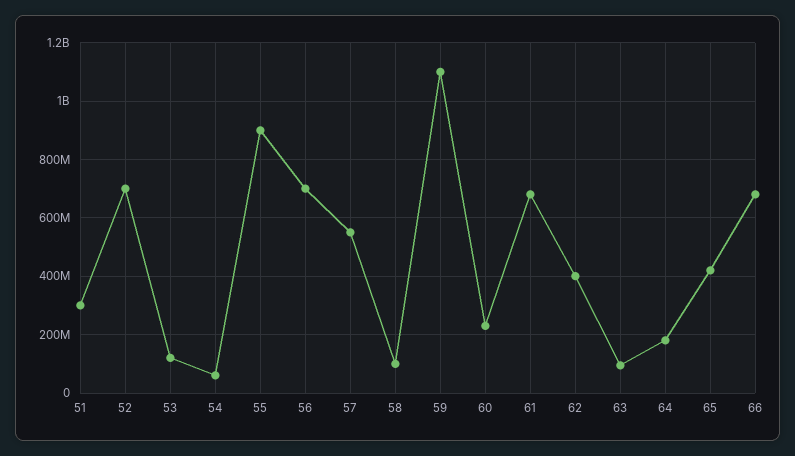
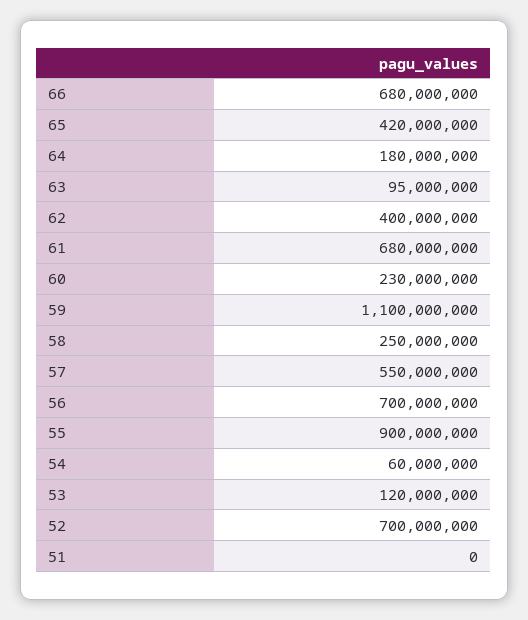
  {
-   "51": 300000000,
+   "51": 0,
    "52": 700000000,
    "53": 120000000,
    "54": 60000000,
    "55": 900000000,
    "56": 700000000,
    "57": 550000000,
-   "58": 100000000,
+   "58": 250000000,
    "59": 1100000000,
    "60": 230000000,
    "61": 680000000,
    "62": 400000000,
    "63": 95000000,
    "64": 180000000,
    "65": 420000000,
    "66": 680000000
  }

